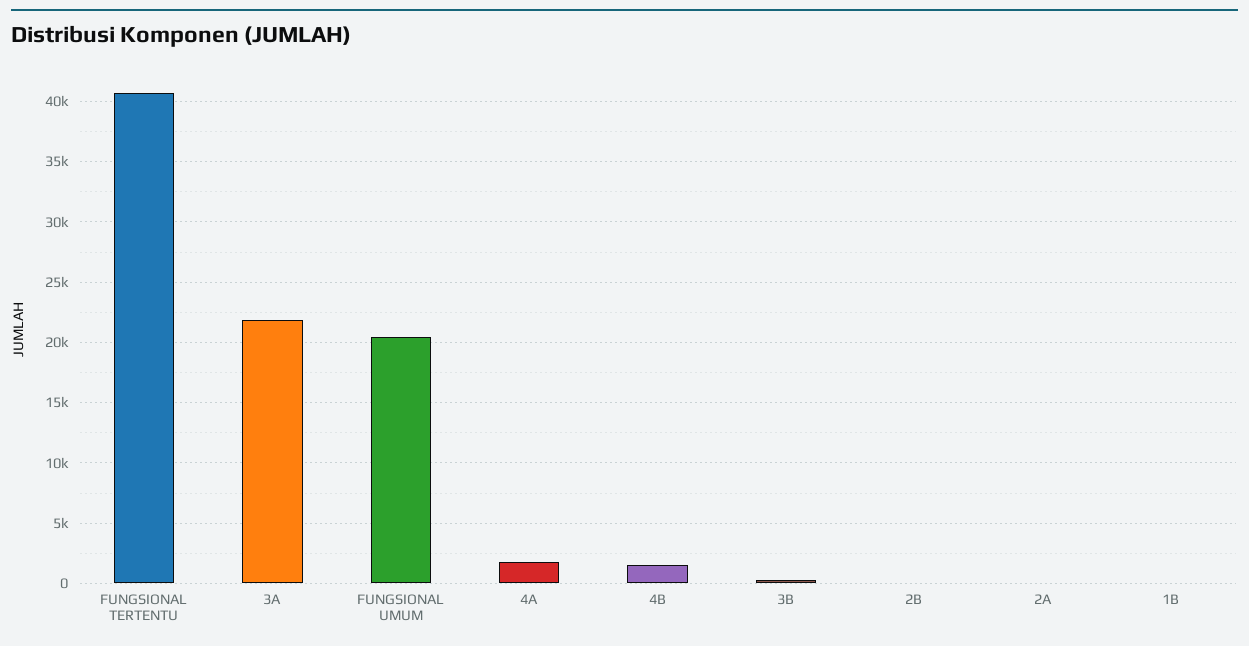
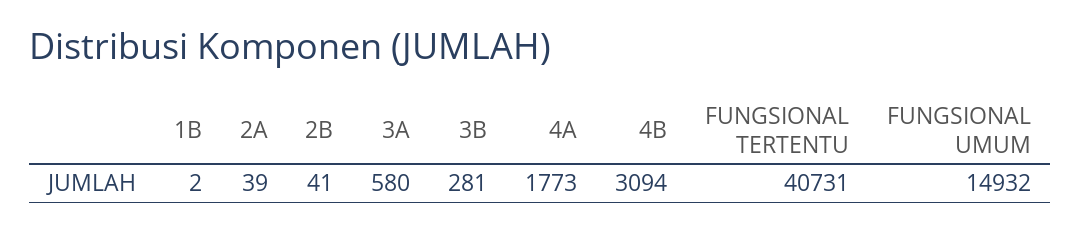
  {
    "FUNGSIONAL TERTENTU": 40731,
-   "3A": 22000,
+   "3A": 580,
-   "FUNGSIONAL UMUM": 20500,
+   "FUNGSIONAL UMUM": 14932,
    "4A": 1773,
-   "4B": 1500,
+   "4B": 3094,
    "3B": 281,
    "2B": 41,
    "2A": 39,
    "1B": 2
  }

